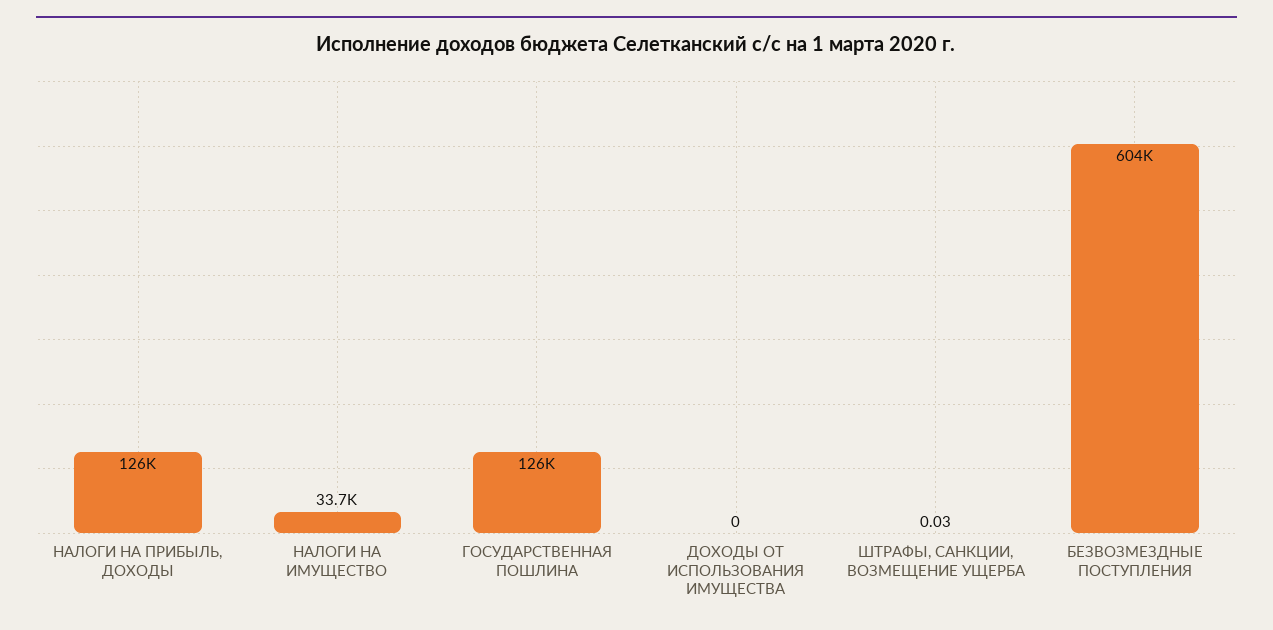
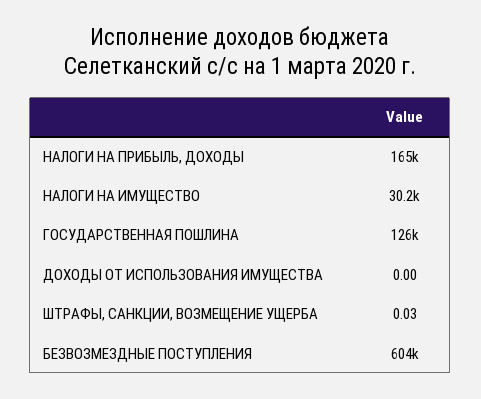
  {
-   "НАЛОГИ НА ПРИБЫЛЬ, ДОХОДЫ": 126000,
+   "НАЛОГИ НА ПРИБЫЛЬ, ДОХОДЫ": 165000,
-   "НАЛОГИ НА ИМУЩЕСТВО": 33700,
+   "НАЛОГИ НА ИМУЩЕСТВО": 30200,
    "ГОСУДАРСТВЕННАЯ ПОШЛИНА": 126000,
    "ДОХОДЫ ОТ ИСПОЛЬЗОВАНИЯ ИМУЩЕСТВА": 0,
    "ШТРАФЫ, САНКЦИИ, ВОЗМЕЩЕНИЕ УЩЕРБА": 0.03,
    "БЕЗВОЗМЕЗДНЫЕ ПОСТУПЛЕНИЯ": 604000
  }

